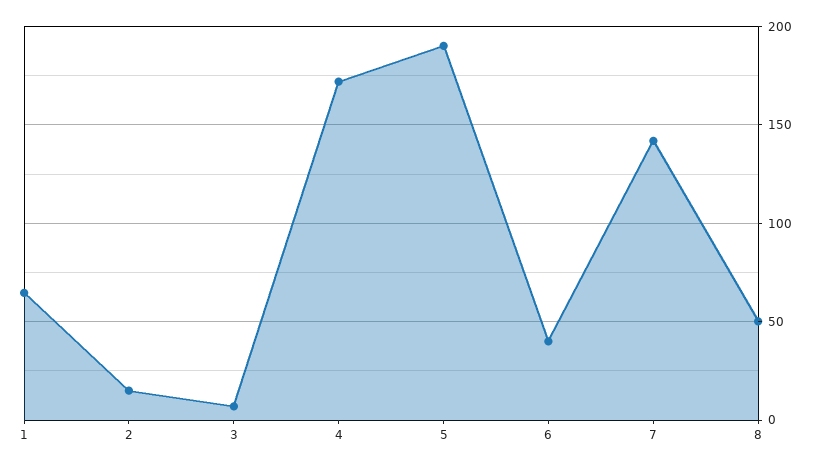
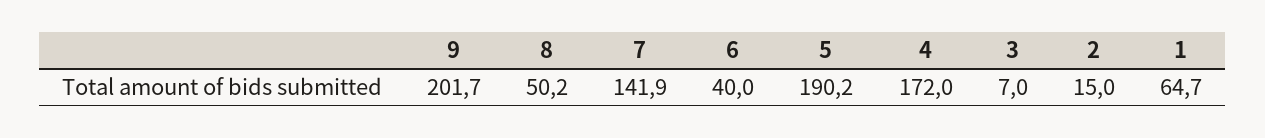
  {
    "1": 64.7,
    "2": 15,
    "3": 7,
    "4": 172,
    "5": 190.2,
    "6": 40,
    "7": 141.9,
-   "8": 50.2
+   "8": 50.2,
+   "9": 201.7
  }

